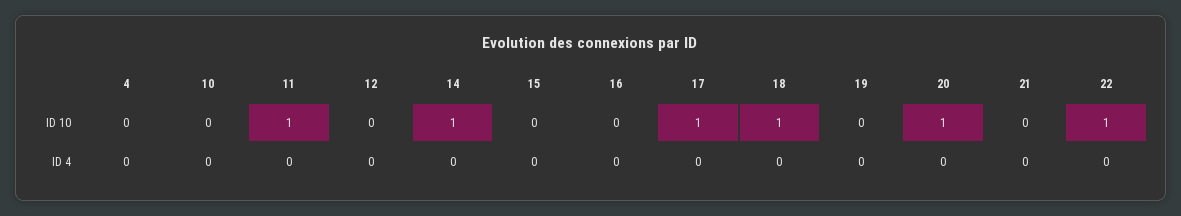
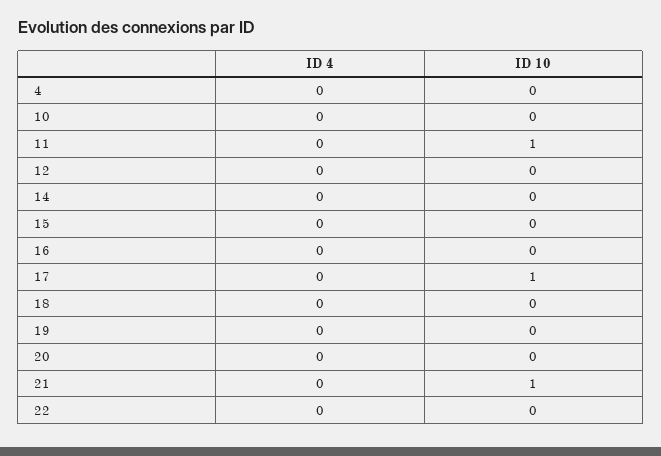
  {
    "4": {
      "ID 10": 0,
      "ID 4": 0
    },
    "10": {
      "ID 10": 0,
      "ID 4": 0
    },
    "11": {
      "ID 10": 1,
      "ID 4": 0
    },
    "12": {
      "ID 10": 0,
      "ID 4": 0
    },
    "14": {
-     "ID 10": 1,
+     "ID 10": 0,
      "ID 4": 0
    },
    "15": {
      "ID 10": 0,
      "ID 4": 0
    },
    "16": {
      "ID 10": 0,
      "ID 4": 0
    },
    "17": {
      "ID 10": 1,
      "ID 4": 0
    },
    "18": {
-     "ID 10": 1,
+     "ID 10": 0,
      "ID 4": 0
    },
    "19": {
      "ID 10": 0,
      "ID 4": 0
    },
    "20": {
-     "ID 10": 1,
+     "ID 10": 0,
      "ID 4": 0
    },
    "21": {
-     "ID 10": 0,
+     "ID 10": 1,
      "ID 4": 0
    },
    "22": {
-     "ID 10": 1,
+     "ID 10": 0,
      "ID 4": 0
    }
  }

